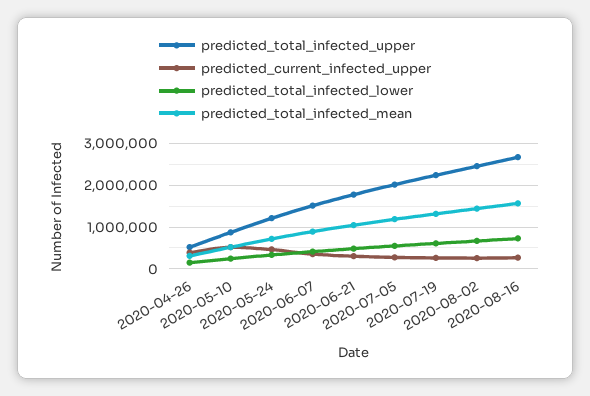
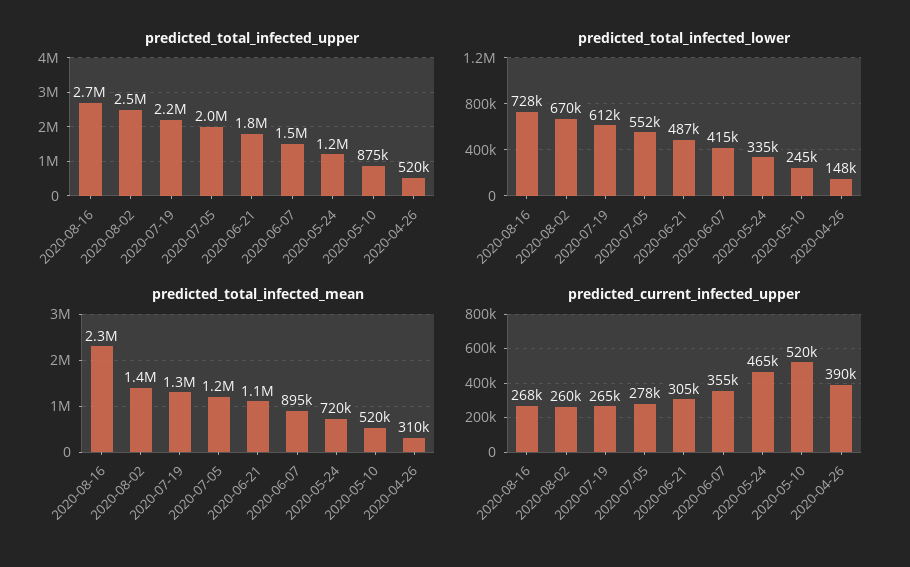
  {
    "predicted_total_infected_upper": {
      "2020-04-26": 520000,
      "2020-05-10": 875000,
      "2020-05-24": 1200000,
      "2020-06-07": 1500000,
      "2020-06-21": 1800000,
      "2020-07-05": 2000000,
      "2020-07-19": 2200000,
      "2020-08-02": 2500000,
      "2020-08-16": 2700000
    },
    "predicted_current_infected_upper": {
      "2020-04-26": 390000,
      "2020-05-10": 520000,
      "2020-05-24": 465000,
      "2020-06-07": 355000,
      "2020-06-21": 305000,
      "2020-07-05": 278000,
      "2020-07-19": 265000,
      "2020-08-02": 260000,
      "2020-08-16": 268000
    },
    "predicted_total_infected_lower": {
      "2020-04-26": 148000,
      "2020-05-10": 245000,
      "2020-05-24": 335000,
      "2020-06-07": 415000,
      "2020-06-21": 487000,
      "2020-07-05": 552000,
      "2020-07-19": 612000,
      "2020-08-02": 670000,
      "2020-08-16": 728000
    },
    "predicted_total_infected_mean": {
      "2020-04-26": 310000,
      "2020-05-10": 520000,
      "2020-05-24": 720000,
      "2020-06-07": 895000,
      "2020-06-21": 1100000,
      "2020-07-05": 1200000,
      "2020-07-19": 1300000,
      "2020-08-02": 1400000,
-     "2020-08-16": 1600000
+     "2020-08-16": 2300000
    }
  }

